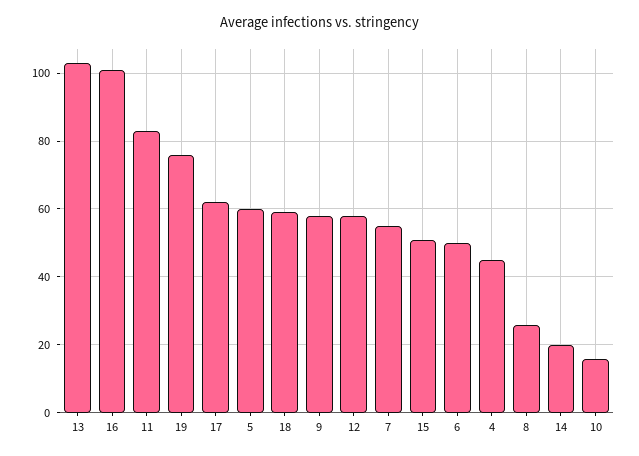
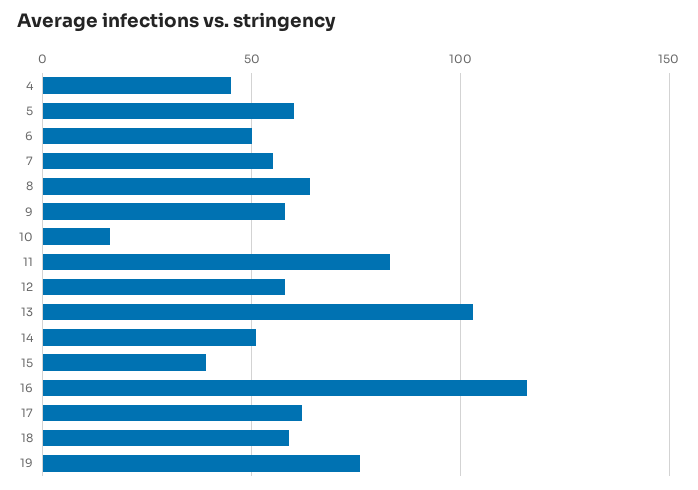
  {
    "13": 105,
-   "16": 100,
+   "16": 115,
    "11": 85,
    "19": 75,
    "17": 60,
    "5": 60,
    "18": 60,
    "9": 60,
    "12": 60,
    "7": 55,
-   "15": 50,
+   "15": 40,
    "6": 50,
    "4": 45,
-   "8": 25,
+   "8": 65,
-   "14": 20,
+   "14": 50,
    "10": 15
  }

